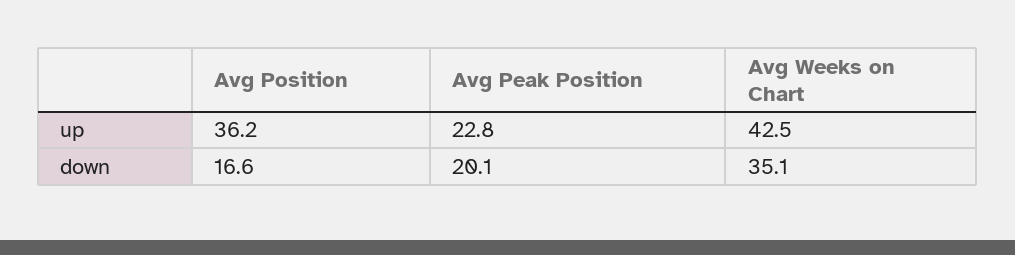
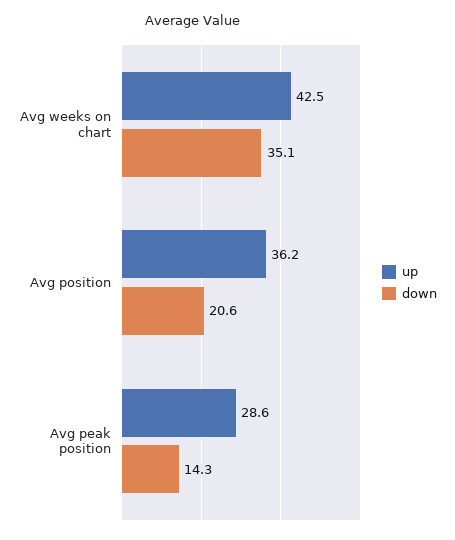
  {
    "up": {
      "Avg Position": 36.2,
-     "Avg Peak Position": 22.8,
+     "Avg Peak Position": 28.6,
      "Avg Weeks on Chart": 42.5
    },
    "down": {
-     "Avg Position": 16.6,
+     "Avg Position": 20.6,
-     "Avg Peak Position": 20.1,
+     "Avg Peak Position": 14.3,
      "Avg Weeks on Chart": 35.1
    }
  }

